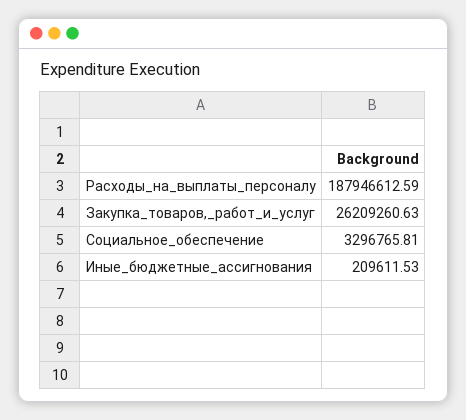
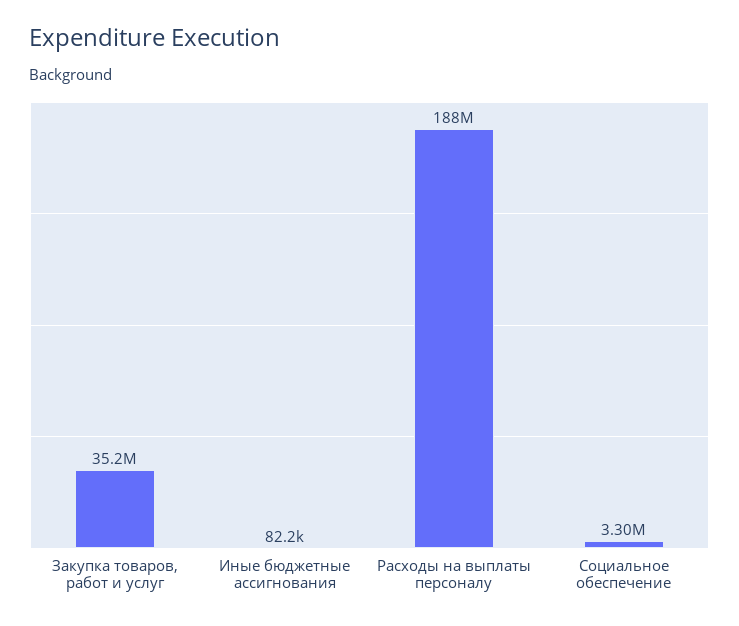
  {
    "Расходы_на_выплаты_персоналу": 187946612.59,
-   "Закупка_товаров,_работ_и_услуг": 26209260.63,
+   "Закупка_товаров,_работ_и_услуг": 35200000,
    "Социальное_обеспечение": 3296765.81,
-   "Иные_бюджетные_ассигнования": 209611.53
+   "Иные_бюджетные_ассигнования": 82200
  }

